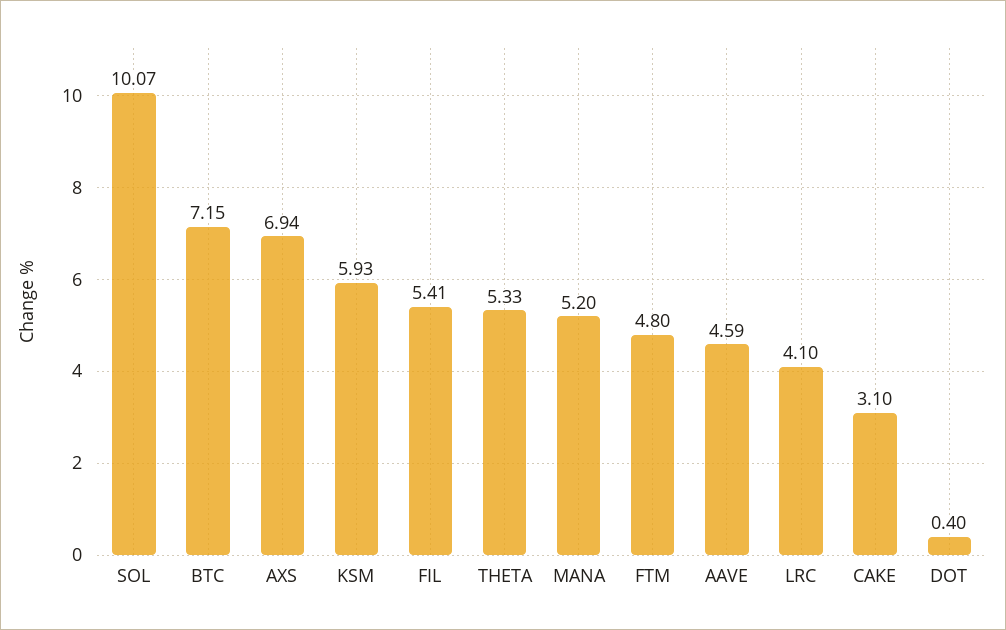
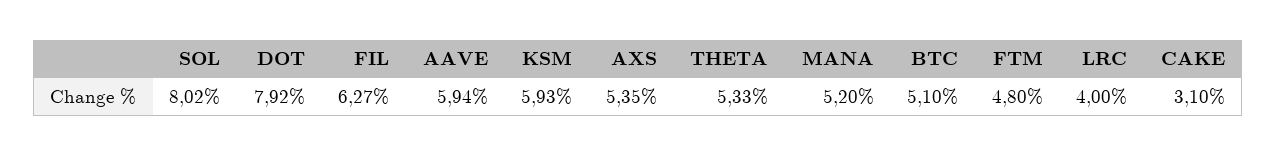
  {
-   "SOL": 10.07,
+   "SOL": 8.02,
-   "BTC": 7.15,
+   "BTC": 5.1,
-   "AXS": 6.94,
+   "AXS": 5.35,
    "KSM": 5.93,
-   "FIL": 5.41,
+   "FIL": 6.27,
    "THETA": 5.33,
    "MANA": 5.2,
    "FTM": 4.8,
-   "AAVE": 4.59,
+   "AAVE": 5.94,
-   "LRC": 4.1,
+   "LRC": 4,
    "CAKE": 3.1,
-   "DOT": 0.4
+   "DOT": 7.92
  }

